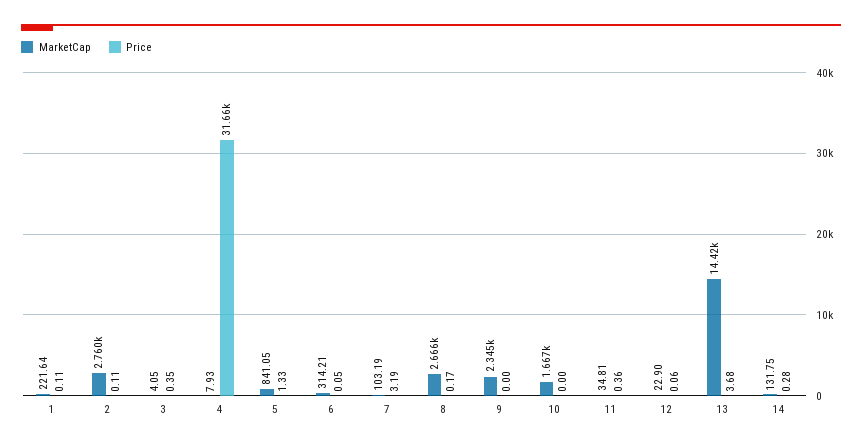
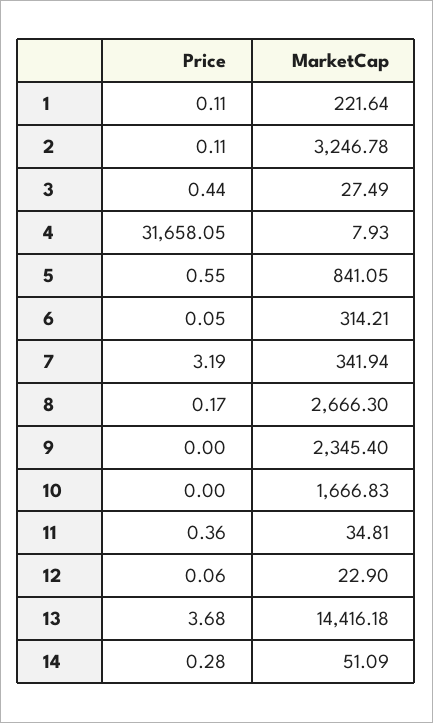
  {
    "MarketCap": {
      "1": 221.64,
-     "2": 2760,
+     "2": 3246.78,
-     "3": 4.05,
+     "3": 27.49,
      "4": 7.93,
      "5": 841.05,
      "6": 314.21,
-     "7": 103.19,
+     "7": 341.94,
      "8": 2666.3,
      "9": 2345.4,
      "10": 1666.83,
      "11": 34.81,
      "12": 22.9,
      "13": 14416.18,
-     "14": 131.75
+     "14": 51.09
    },
    "Price": {
      "1": 0.11,
      "2": 0.11,
-     "3": 0.35,
+     "3": 0.44,
      "4": 31658.05,
-     "5": 1.33,
+     "5": 0.55,
      "6": 0.05,
      "7": 3.19,
      "8": 0.17,
      "9": 0,
      "10": 0,
      "11": 0.36,
      "12": 0.06,
      "13": 3.68,
      "14": 0.28
    }
  }

